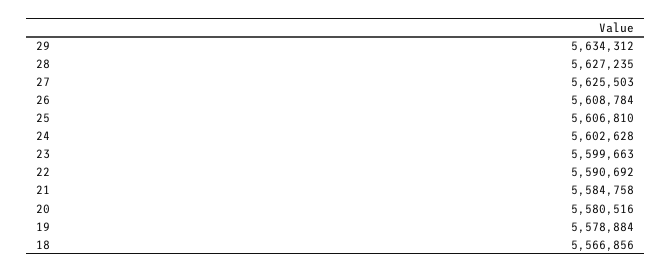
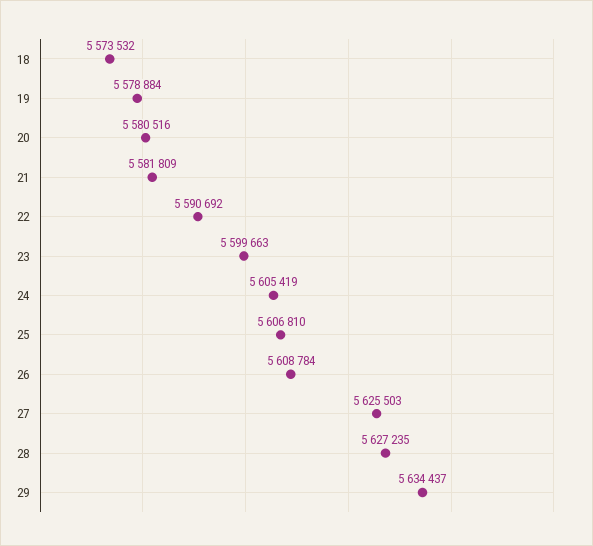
  {
-   "29": 5634312,
+   "29": 5634437,
    "28": 5627235,
    "27": 5625503,
    "26": 5608784,
    "25": 5606810,
-   "24": 5602628,
+   "24": 5605419,
    "23": 5599663,
    "22": 5590692,
-   "21": 5584758,
+   "21": 5581809,
    "20": 5580516,
    "19": 5578884,
-   "18": 5566856
+   "18": 5573532
  }

